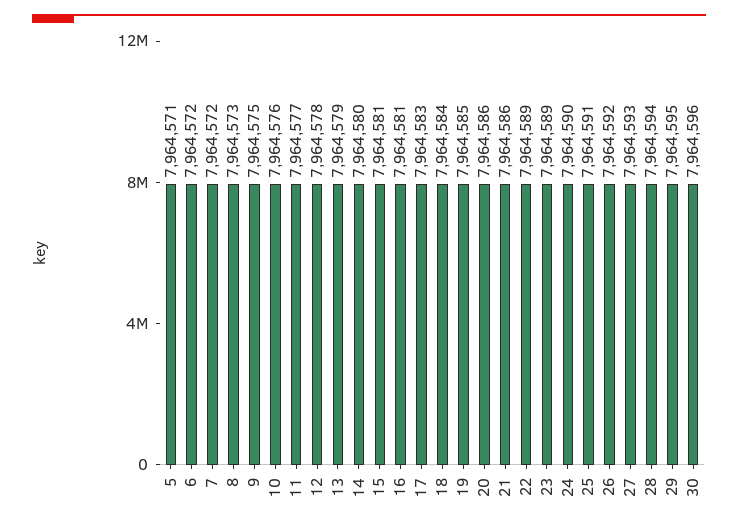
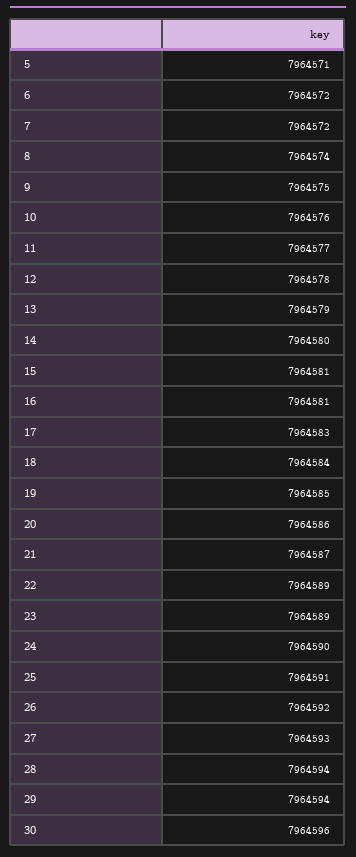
  {
    "5": 7964571,
    "6": 7964572,
    "7": 7964572,
-   "8": 7964573,
+   "8": 7964574,
    "9": 7964575,
    "10": 7964576,
    "11": 7964577,
    "12": 7964578,
    "13": 7964579,
    "14": 7964580,
    "15": 7964581,
    "16": 7964581,
    "17": 7964583,
    "18": 7964584,
    "19": 7964585,
    "20": 7964586,
-   "21": 7964586,
+   "21": 7964587,
    "22": 7964589,
    "23": 7964589,
    "24": 7964590,
    "25": 7964591,
    "26": 7964592,
    "27": 7964593,
    "28": 7964594,
-   "29": 7964595,
+   "29": 7964594,
    "30": 7964596
  }

